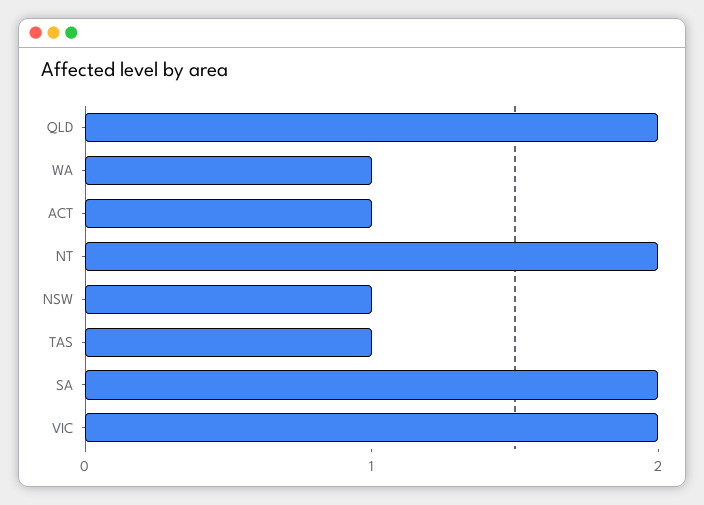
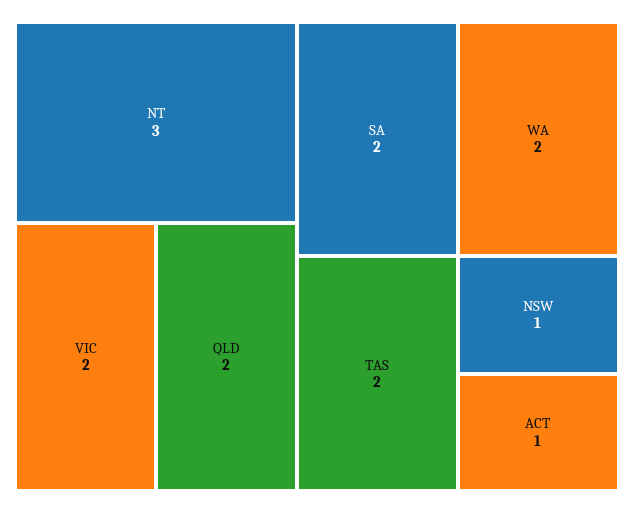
  {
    "QLD": 2,
-   "WA": 1,
+   "WA": 2,
    "ACT": 1,
-   "NT": 2,
+   "NT": 3,
    "NSW": 1,
-   "TAS": 1,
+   "TAS": 2,
    "SA": 2,
    "VIC": 2
  }

